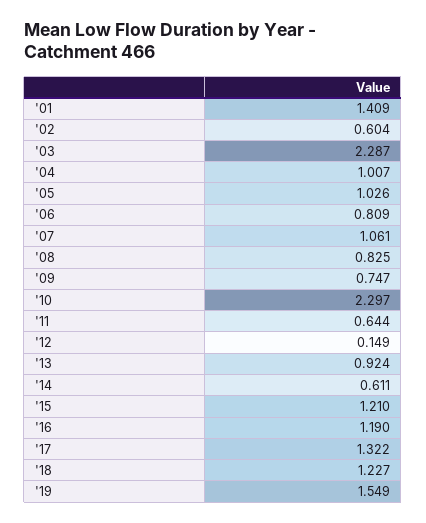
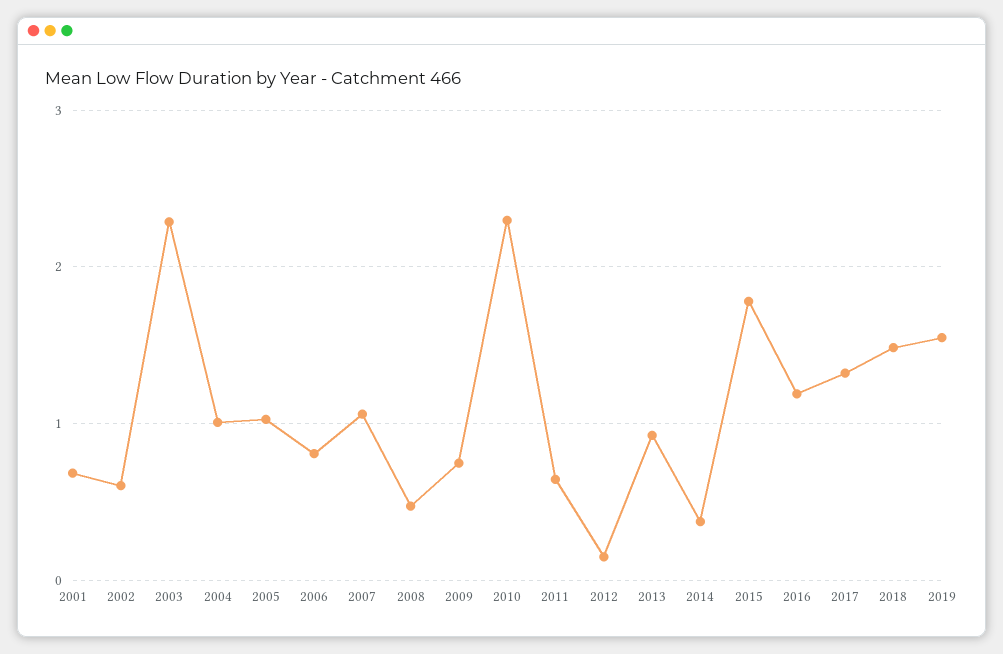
  {
-   "'01": 1.409,
+   "'01": 0.7,
    "'02": 0.604,
    "'03": 2.287,
    "'04": 1.007,
    "'05": 1.026,
    "'06": 0.809,
    "'07": 1.061,
-   "'08": 0.825,
+   "'08": 0.5,
    "'09": 0.747,
    "'10": 2.297,
    "'11": 0.644,
    "'12": 0.149,
    "'13": 0.924,
-   "'14": 0.611,
+   "'14": 0.4,
-   "'15": 1.21,
+   "'15": 1.8,
    "'16": 1.19,
    "'17": 1.322,
-   "'18": 1.227,
+   "'18": 1.5,
    "'19": 1.549
  }

